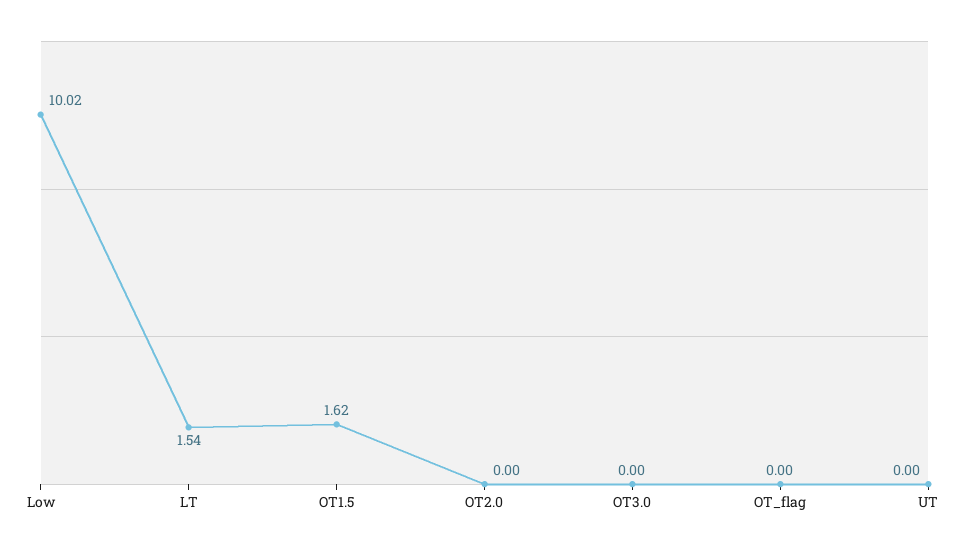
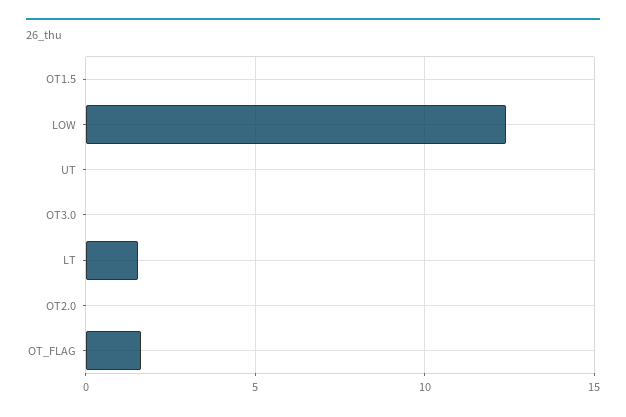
  {
-   "Low": 10.02,
+   "Low": 12.5,
    "LT": 1.54,
-   "OT1.5": 1.62,
+   "OT1.5": 0,
    "OT2.0": 0,
    "OT3.0": 0,
-   "OT_flag": 0,
+   "OT_flag": 1.5,
    "UT": 0
  }

